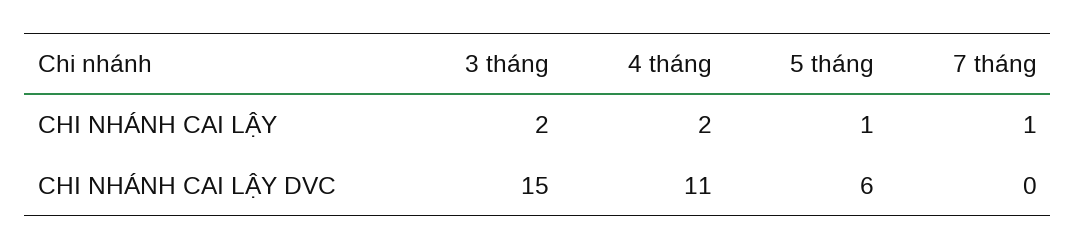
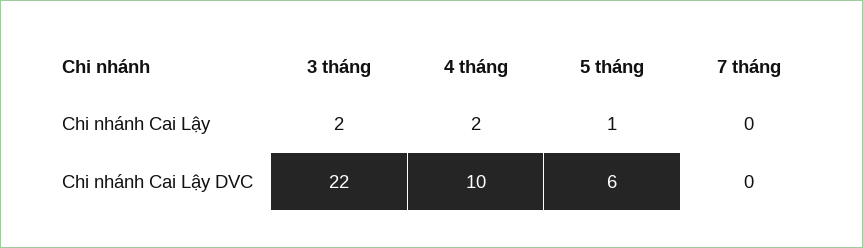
  {
    "3 tháng": {
      "CHI NHÁNH CAI LẬY": 2,
-     "CHI NHÁNH CAI LẬY DVC": 15
+     "CHI NHÁNH CAI LẬY DVC": 22
    },
    "4 tháng": {
      "CHI NHÁNH CAI LẬY": 2,
-     "CHI NHÁNH CAI LẬY DVC": 11
+     "CHI NHÁNH CAI LẬY DVC": 10
    },
    "5 tháng": {
      "CHI NHÁNH CAI LẬY": 1,
      "CHI NHÁNH CAI LẬY DVC": 6
    },
    "7 tháng": {
-     "CHI NHÁNH CAI LẬY": 1,
+     "CHI NHÁNH CAI LẬY": 0,
      "CHI NHÁNH CAI LẬY DVC": 0
    }
  }

